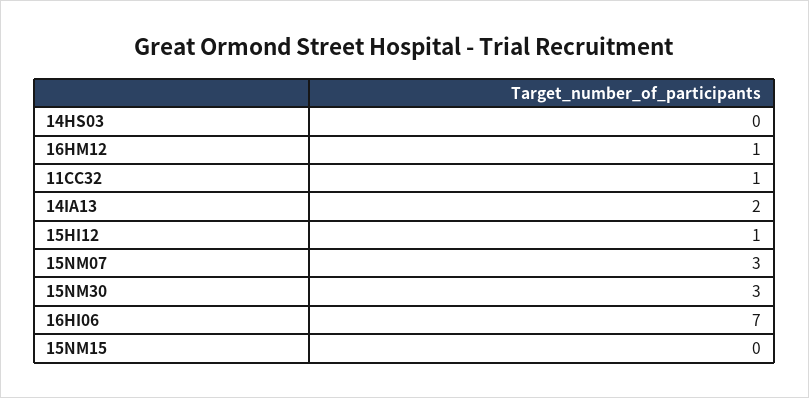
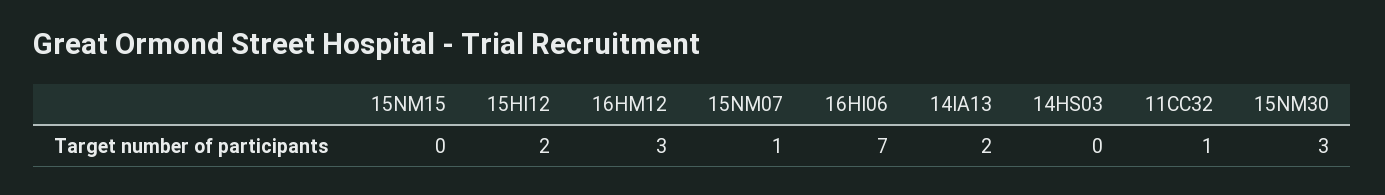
  {
    "14HS03": 0,
-   "16HM12": 1,
+   "16HM12": 3,
    "11CC32": 1,
    "14IA13": 2,
-   "15HI12": 1,
+   "15HI12": 2,
-   "15NM07": 3,
+   "15NM07": 1,
    "15NM30": 3,
    "16HI06": 7,
    "15NM15": 0
  }

